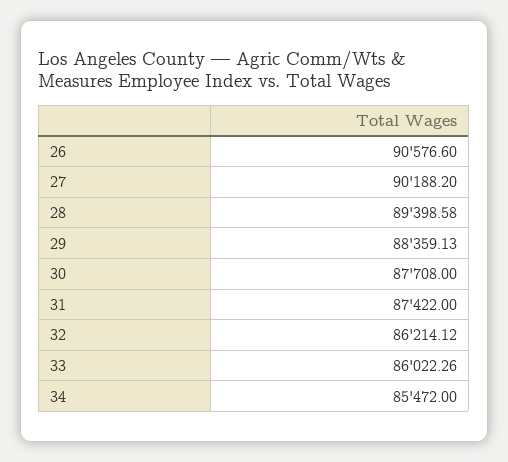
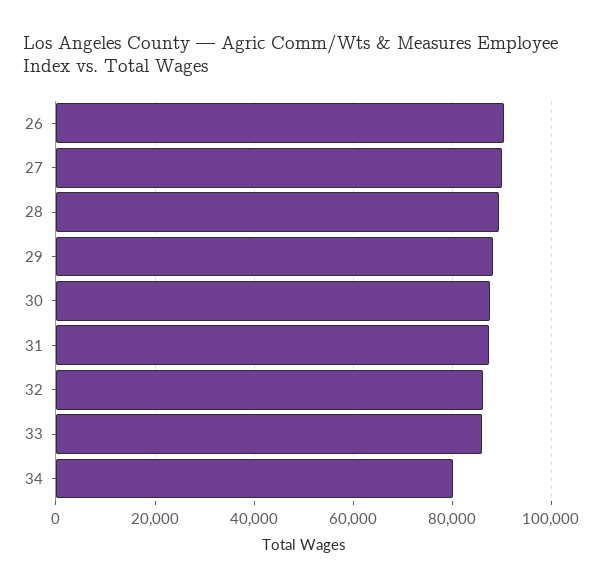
  {
    "26": 90576.6,
    "27": 90188.2,
    "28": 89398.58,
    "29": 88359.13,
    "30": 87708,
    "31": 87422,
    "32": 86214.12,
    "33": 86022.26,
-   "34": 85472
+   "34": 80000
  }

